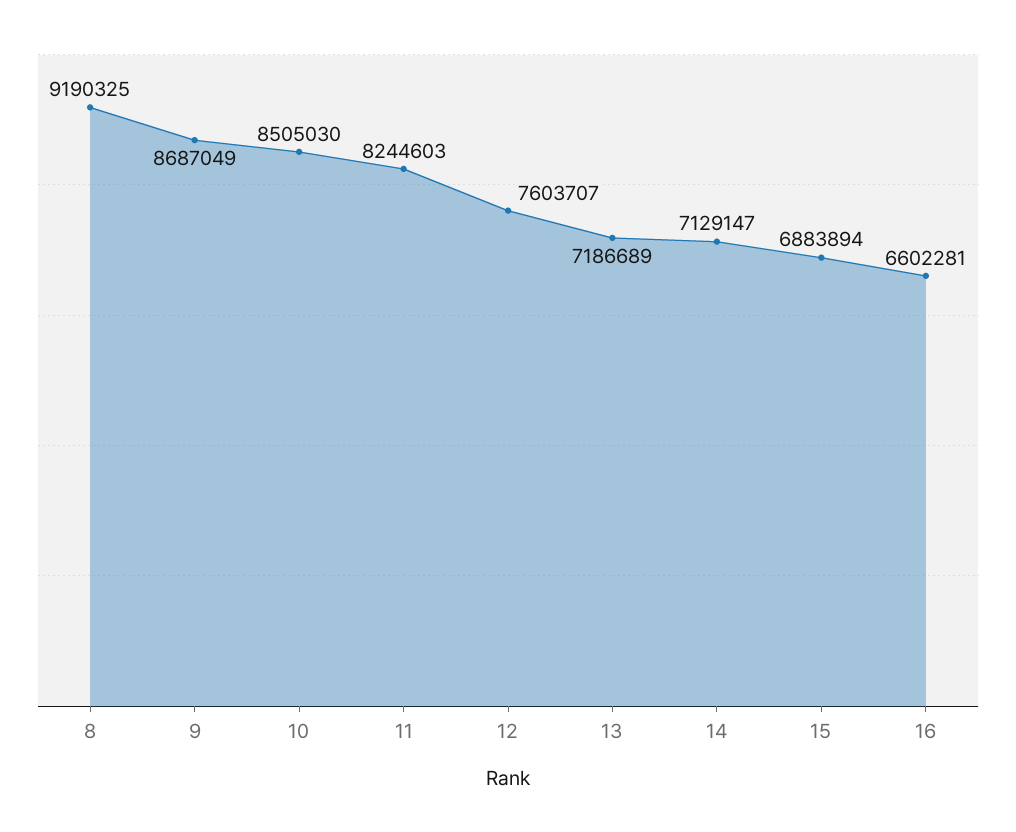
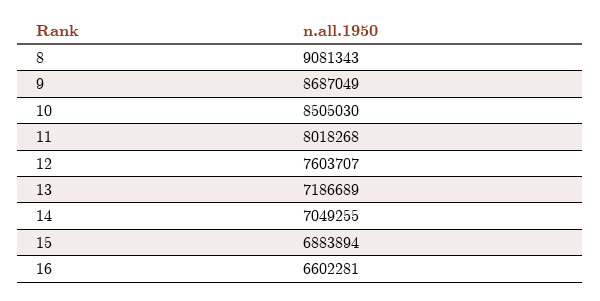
  {
-   "8": 9190325,
+   "8": 9081343,
    "9": 8687049,
    "10": 8505030,
-   "11": 8244603,
+   "11": 8018268,
    "12": 7603707,
    "13": 7186689,
-   "14": 7129147,
+   "14": 7049255,
    "15": 6883894,
    "16": 6602281
  }

